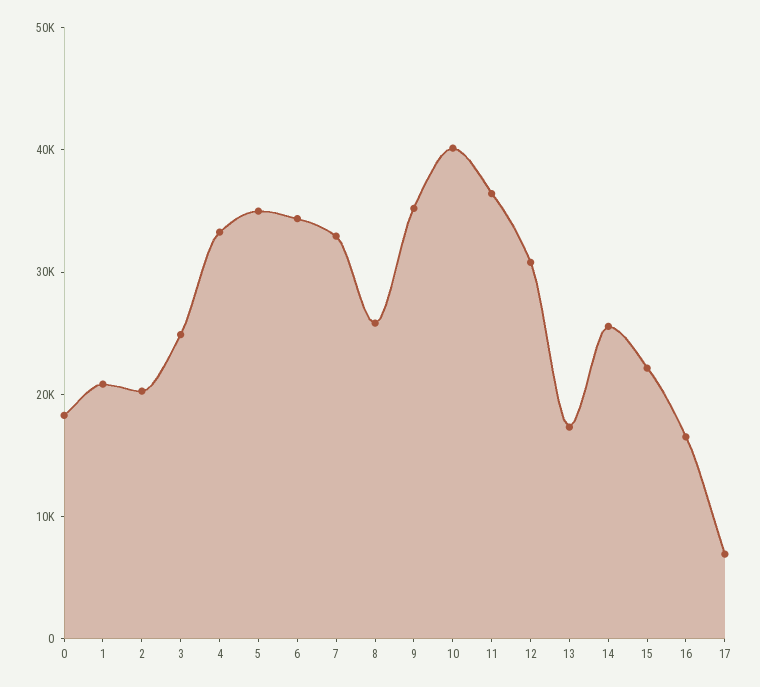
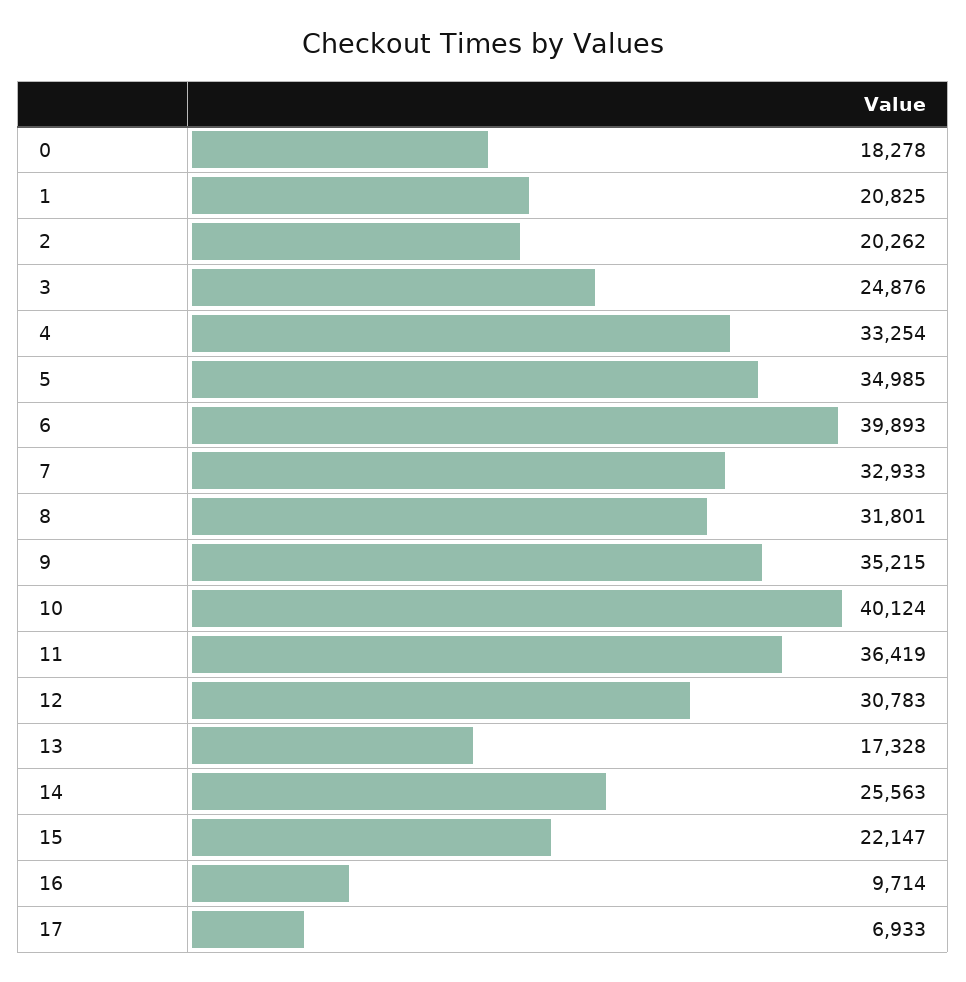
  {
    "0": 18278,
    "1": 20825,
    "2": 20262,
    "3": 24876,
    "4": 33254,
    "5": 34985,
-   "6": 34000,
+   "6": 39893,
    "7": 32933,
-   "8": 26000,
+   "8": 31801,
    "9": 35215,
    "10": 40124,
    "11": 36419,
    "12": 30783,
    "13": 17328,
    "14": 25563,
    "15": 22147,
-   "16": 16000,
+   "16": 9714,
    "17": 6933
  }

